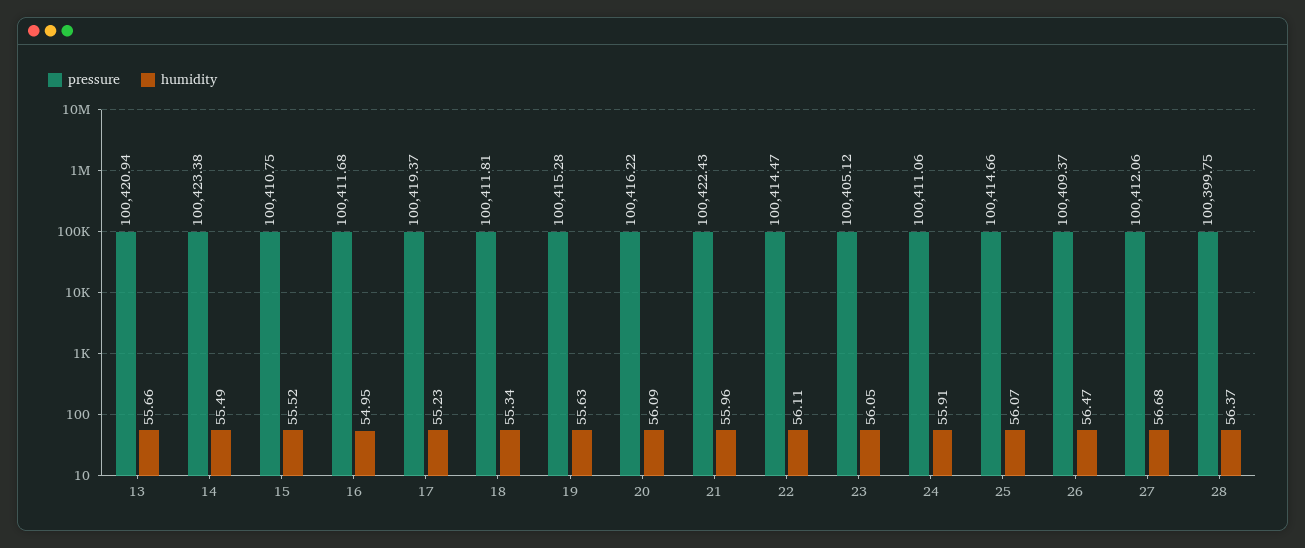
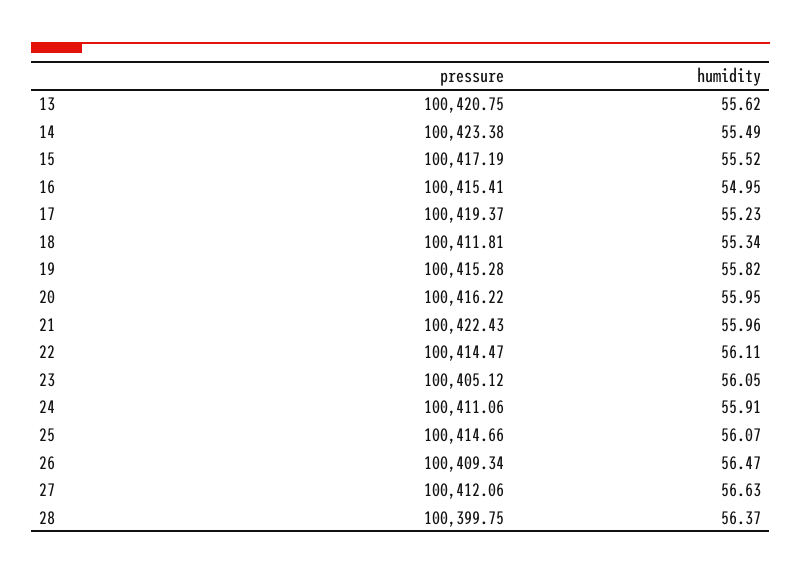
  {
    "pressure": {
-     "13": 100420.94,
+     "13": 100420.75,
      "14": 100423.38,
-     "15": 100410.75,
+     "15": 100417.19,
-     "16": 100411.68,
+     "16": 100415.41,
      "17": 100419.37,
      "18": 100411.81,
      "19": 100415.28,
      "20": 100416.22,
      "21": 100422.43,
      "22": 100414.47,
      "23": 100405.12,
      "24": 100411.06,
      "25": 100414.66,
-     "26": 100409.37,
+     "26": 100409.34,
      "27": 100412.06,
      "28": 100399.75
    },
    "humidity": {
-     "13": 55.66,
+     "13": 55.62,
      "14": 55.49,
      "15": 55.52,
      "16": 54.95,
      "17": 55.23,
      "18": 55.34,
-     "19": 55.63,
+     "19": 55.82,
-     "20": 56.09,
+     "20": 55.95,
      "21": 55.96,
      "22": 56.11,
      "23": 56.05,
      "24": 55.91,
      "25": 56.07,
      "26": 56.47,
-     "27": 56.68,
+     "27": 56.63,
      "28": 56.37
    }
  }

